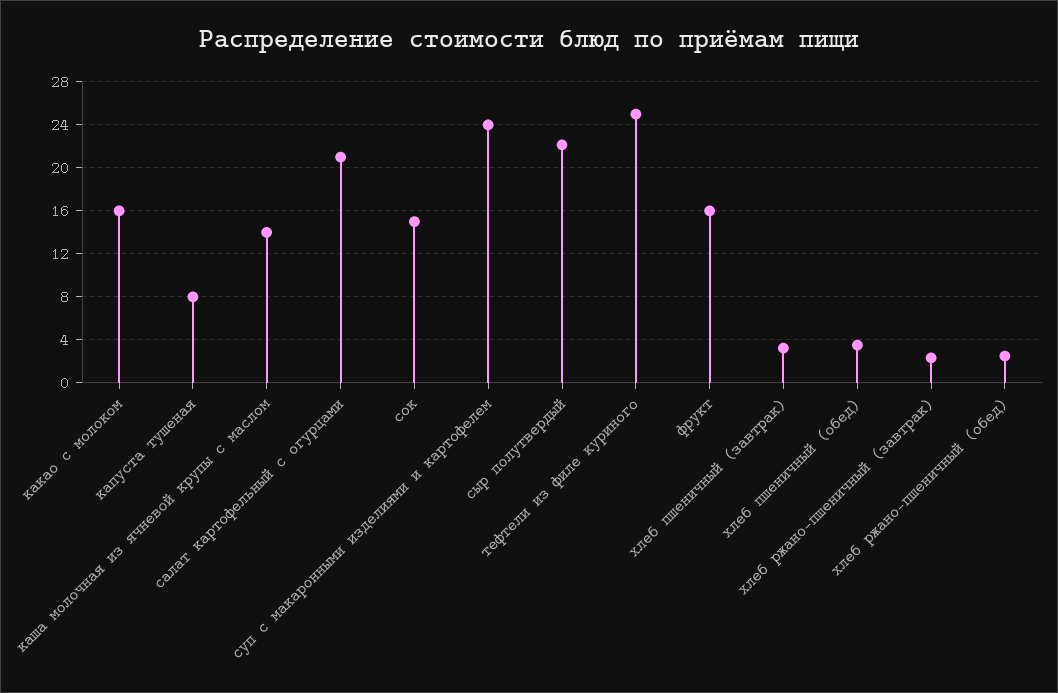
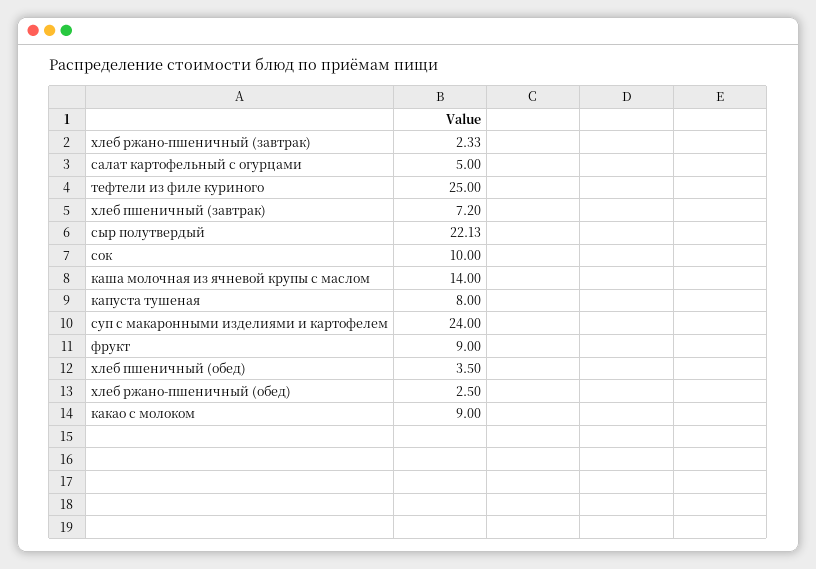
  {
-   "какао с молоком": 16,
+   "какао с молоком": 9,
    "капуста тушеная": 8,
    "каша молочная из ячневой крупы с маслом": 14,
-   "салат картофельный с огурцами": 21,
+   "салат картофельный с огурцами": 5,
-   "сок": 15,
+   "сок": 10,
    "суп с макаронными изделиями и картофелем": 24,
    "сыр полутвердый": 22.13,
    "тефтели из филе куриного": 25,
-   "фрукт": 16,
+   "фрукт": 9,
-   "хлеб пшеничный (завтрак)": 3,
+   "хлеб пшеничный (завтрак)": 7.2,
    "хлеб пшеничный (обед)": 3.5,
    "хлеб ржано-пшеничный (завтрак)": 2.33,
    "хлеб ржано-пшеничный (обед)": 2.5
  }

